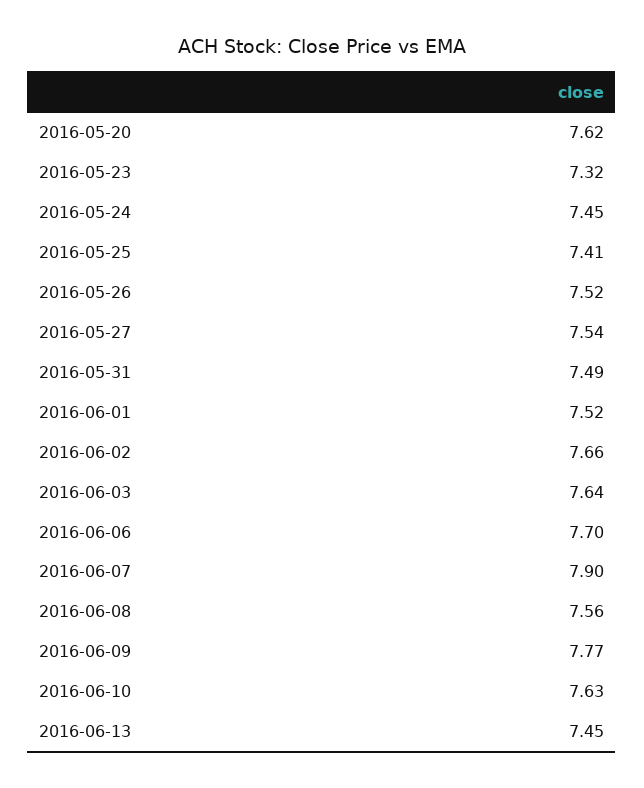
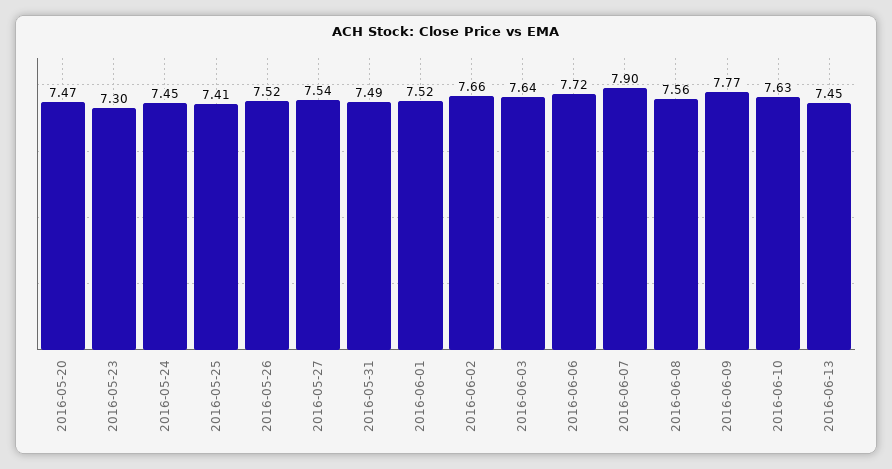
  {
-   "2016-05-20": 7.62,
+   "2016-05-20": 7.47,
-   "2016-05-23": 7.32,
+   "2016-05-23": 7.3,
    "2016-05-24": 7.45,
    "2016-05-25": 7.41,
    "2016-05-26": 7.52,
    "2016-05-27": 7.54,
    "2016-05-31": 7.49,
    "2016-06-01": 7.52,
    "2016-06-02": 7.66,
    "2016-06-03": 7.64,
-   "2016-06-06": 7.7,
+   "2016-06-06": 7.72,
    "2016-06-07": 7.9,
    "2016-06-08": 7.56,
    "2016-06-09": 7.77,
    "2016-06-10": 7.63,
    "2016-06-13": 7.45
  }

